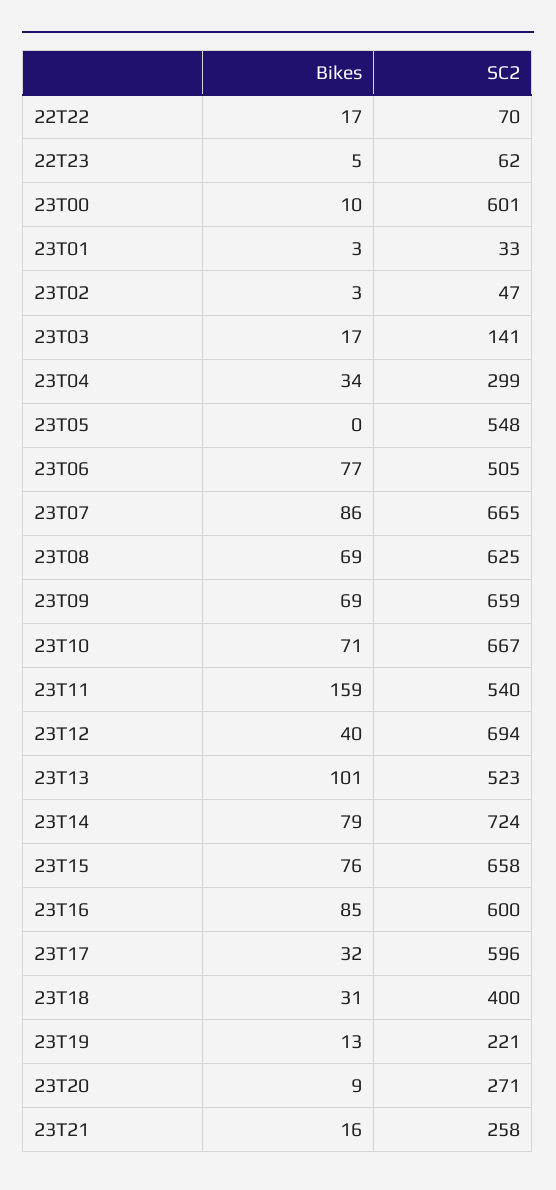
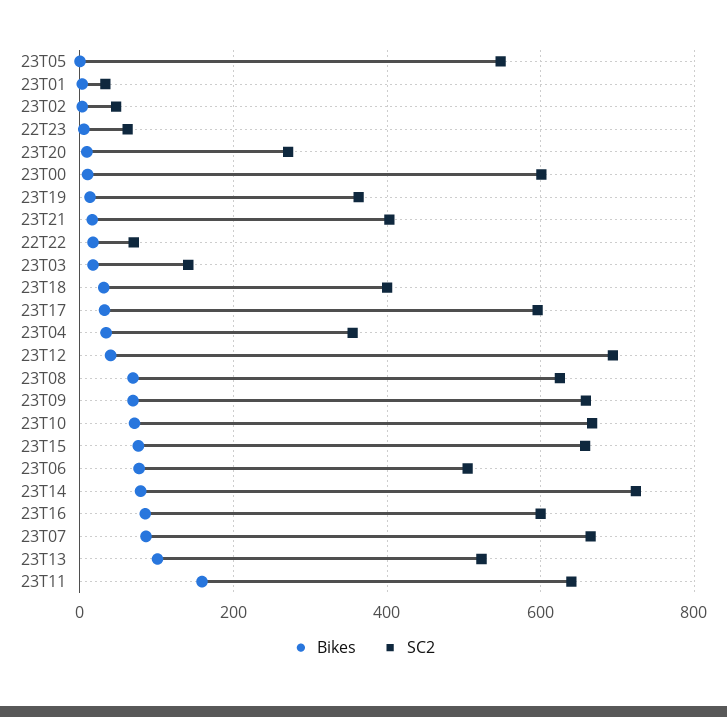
  {
    "Bikes": {
      "22T22": 17,
      "22T23": 5,
      "23T00": 10,
      "23T01": 3,
      "23T02": 3,
      "23T03": 17,
      "23T04": 34,
      "23T05": 0,
      "23T06": 77,
      "23T07": 86,
      "23T08": 69,
      "23T09": 69,
      "23T10": 71,
      "23T11": 159,
      "23T12": 40,
      "23T13": 101,
      "23T14": 79,
      "23T15": 76,
      "23T16": 85,
      "23T17": 32,
      "23T18": 31,
      "23T19": 13,
      "23T20": 9,
      "23T21": 16
    },
    "SC2": {
      "22T22": 70,
      "22T23": 62,
      "23T00": 601,
      "23T01": 33,
      "23T02": 47,
      "23T03": 141,
-     "23T04": 299,
+     "23T04": 360,
      "23T05": 548,
      "23T06": 505,
      "23T07": 665,
      "23T08": 625,
      "23T09": 659,
      "23T10": 667,
-     "23T11": 540,
+     "23T11": 640,
      "23T12": 694,
      "23T13": 523,
      "23T14": 724,
      "23T15": 658,
      "23T16": 600,
      "23T17": 596,
      "23T18": 400,
-     "23T19": 221,
+     "23T19": 360,
      "23T20": 271,
-     "23T21": 258
+     "23T21": 400
    }
  }

